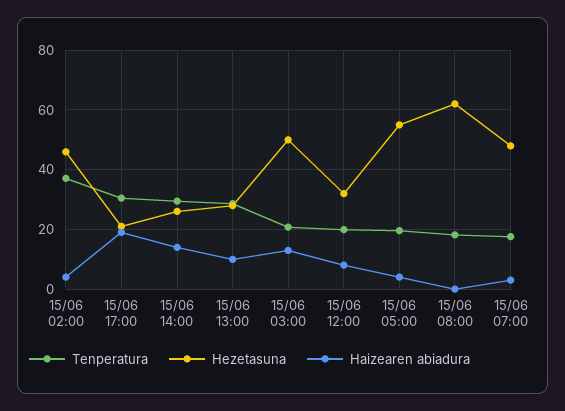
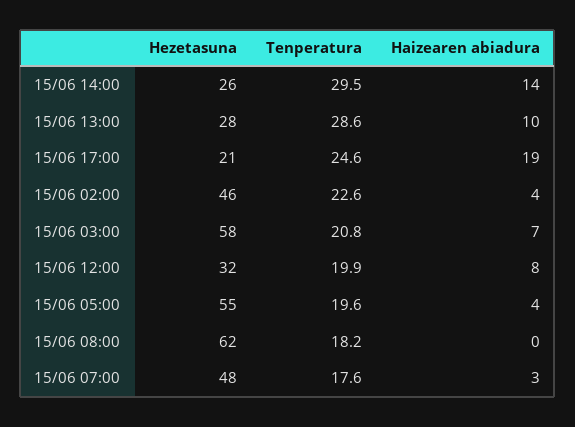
  {
    "Tenperatura": {
-     "15/06 02:00": 37.5,
+     "15/06 02:00": 22.6,
-     "15/06 17:00": 30,
+     "15/06 17:00": 24.6,
      "15/06 14:00": 29.5,
      "15/06 13:00": 28.6,
      "15/06 03:00": 20.8,
      "15/06 12:00": 19.9,
      "15/06 05:00": 19.6,
      "15/06 08:00": 18.2,
      "15/06 07:00": 17.6
    },
    "Hezetasuna": {
      "15/06 02:00": 46,
      "15/06 17:00": 21,
      "15/06 14:00": 26,
      "15/06 13:00": 28,
-     "15/06 03:00": 50,
+     "15/06 03:00": 58,
      "15/06 12:00": 32,
      "15/06 05:00": 55,
      "15/06 08:00": 62,
      "15/06 07:00": 48
    },
    "Haizearen abiadura": {
      "15/06 02:00": 4,
      "15/06 17:00": 19,
      "15/06 14:00": 14,
      "15/06 13:00": 10,
-     "15/06 03:00": 12.5,
+     "15/06 03:00": 7,
      "15/06 12:00": 8,
      "15/06 05:00": 4,
      "15/06 08:00": 0,
      "15/06 07:00": 3
    }
  }

